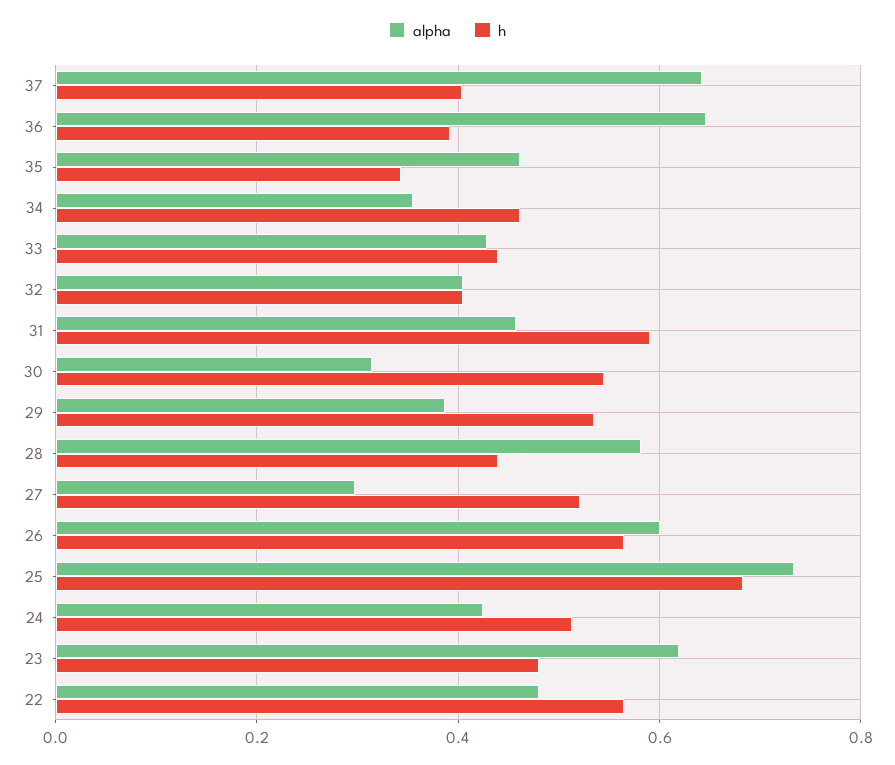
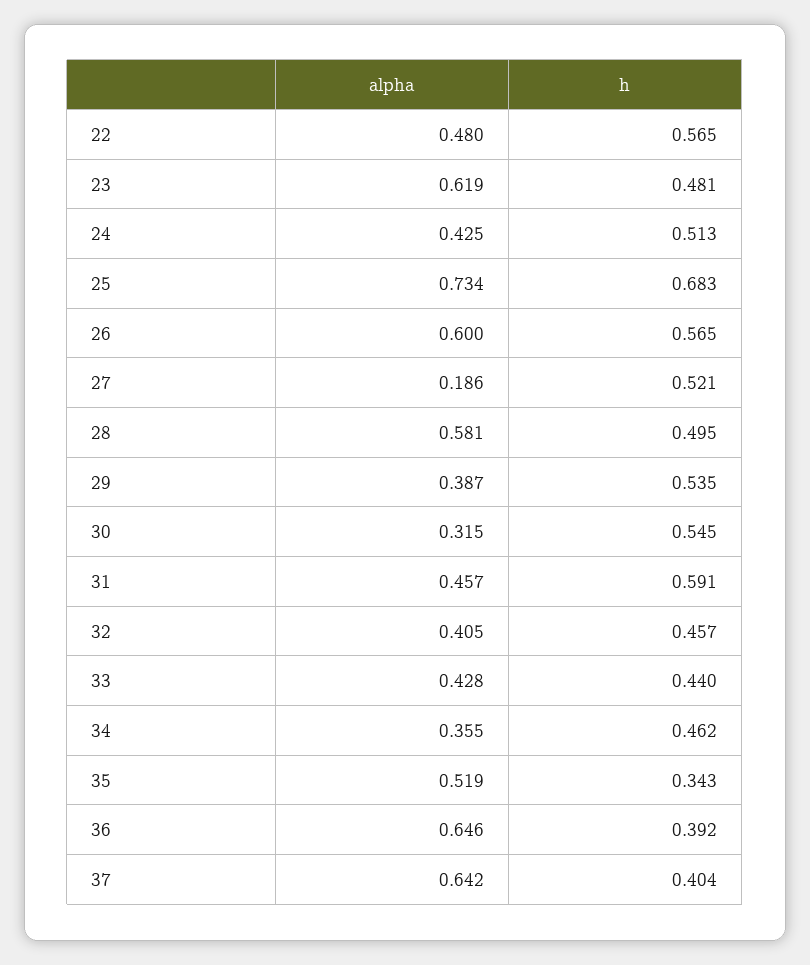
  {
    "alpha": {
      "37": 0.642,
      "36": 0.646,
-     "35": 0.46,
+     "35": 0.519,
      "34": 0.355,
      "33": 0.428,
      "32": 0.405,
      "31": 0.457,
      "30": 0.315,
      "29": 0.387,
      "28": 0.581,
-     "27": 0.3,
+     "27": 0.186,
      "26": 0.6,
      "25": 0.734,
      "24": 0.425,
      "23": 0.619,
      "22": 0.48
    },
    "h": {
      "37": 0.404,
      "36": 0.392,
      "35": 0.343,
      "34": 0.462,
      "33": 0.44,
-     "32": 0.4,
+     "32": 0.457,
      "31": 0.591,
      "30": 0.545,
      "29": 0.535,
-     "28": 0.44,
+     "28": 0.495,
      "27": 0.521,
      "26": 0.565,
      "25": 0.683,
      "24": 0.513,
      "23": 0.481,
      "22": 0.565
    }
  }

